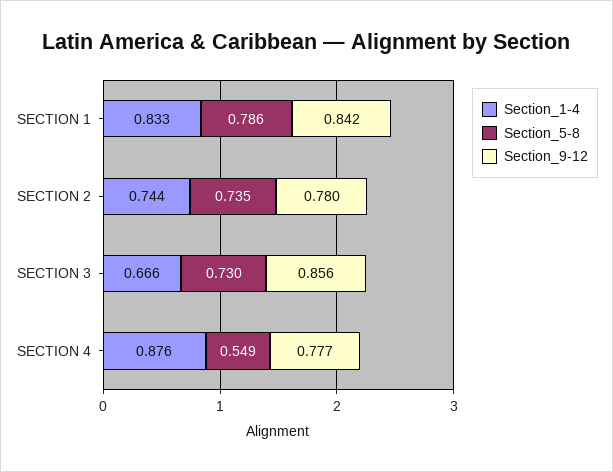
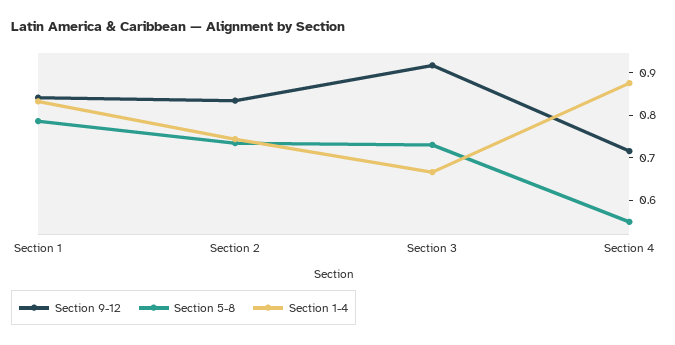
  {
    "Section_1-4": {
      "SECTION 1": 0.833,
      "SECTION 2": 0.744,
      "SECTION 3": 0.666,
      "SECTION 4": 0.876
    },
    "Section_5-8": {
      "SECTION 1": 0.786,
      "SECTION 2": 0.735,
      "SECTION 3": 0.73,
      "SECTION 4": 0.549
    },
    "Section_9-12": {
      "SECTION 1": 0.842,
-     "SECTION 2": 0.78,
+     "SECTION 2": 0.84,
-     "SECTION 3": 0.856,
+     "SECTION 3": 0.92,
-     "SECTION 4": 0.777
+     "SECTION 4": 0.72
    }
  }

